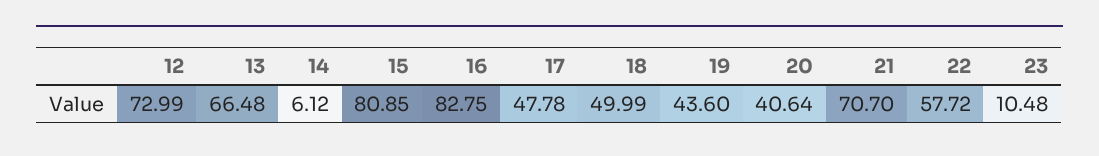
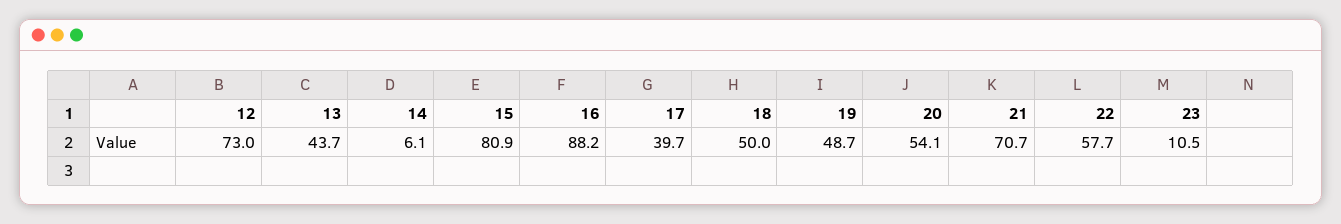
  {
    "12": 72.99,
-   "13": 66.48,
+   "13": 43.7,
    "14": 6.12,
    "15": 80.85,
-   "16": 82.75,
+   "16": 88.2,
-   "17": 47.78,
+   "17": 39.7,
    "18": 49.99,
-   "19": 43.6,
+   "19": 48.7,
-   "20": 40.64,
+   "20": 54.1,
    "21": 70.7,
    "22": 57.72,
    "23": 10.48
  }

